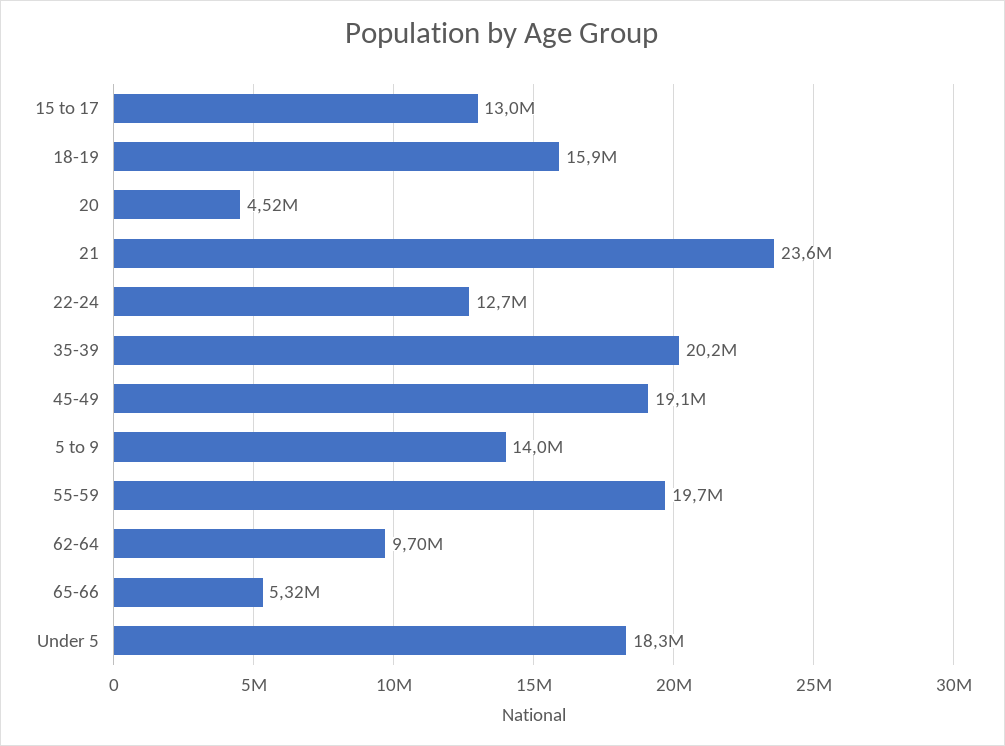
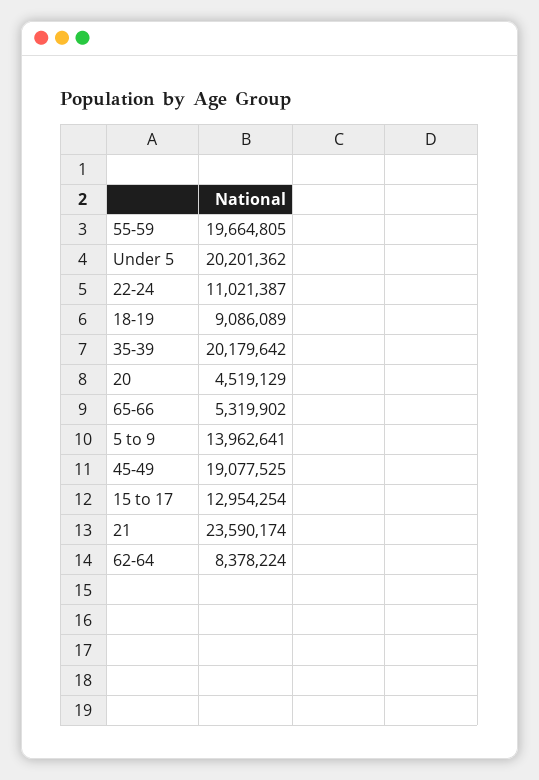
  {
    "15 to 17": 12954254,
-   "18-19": 15900000,
+   "18-19": 9086089,
    "20": 4519129,
    "21": 23590174,
-   "22-24": 12700000,
+   "22-24": 11021387,
    "35-39": 20179642,
    "45-49": 19077525,
    "5 to 9": 13962641,
    "55-59": 19664805,
-   "62-64": 9700000,
+   "62-64": 8378224,
    "65-66": 5319902,
-   "Under 5": 18300000
+   "Under 5": 20201362
  }

